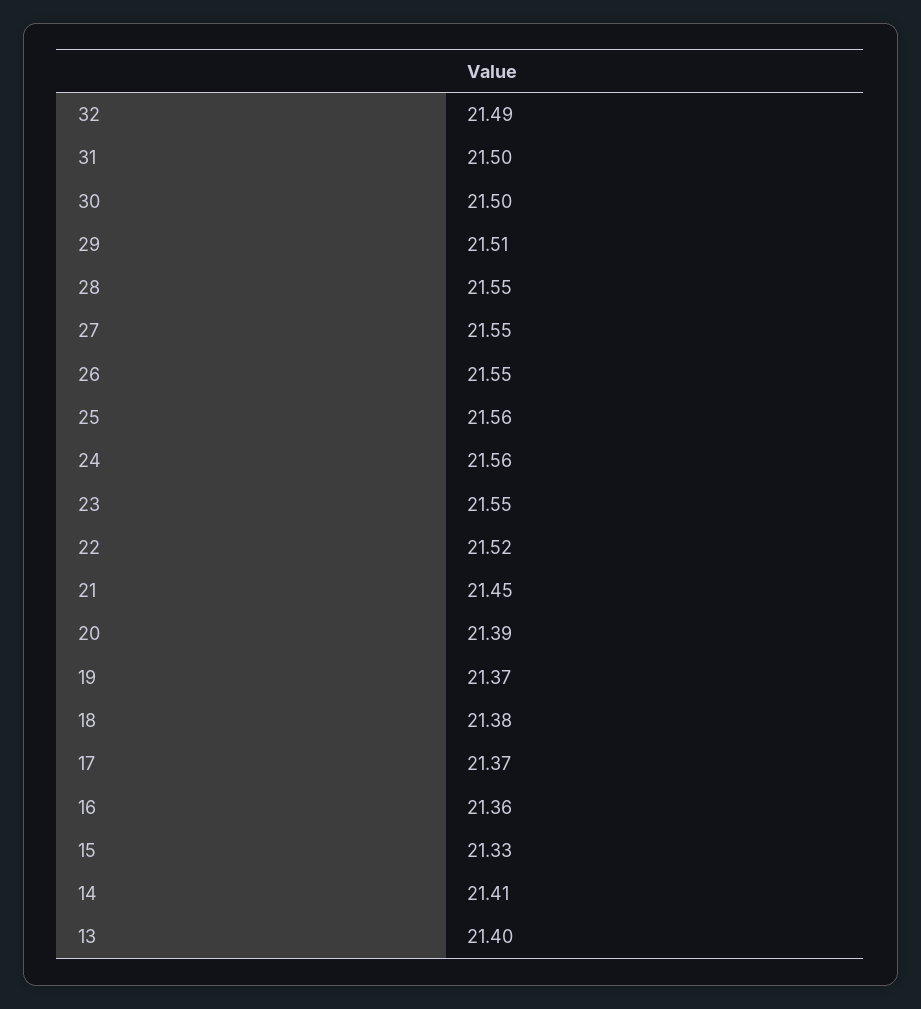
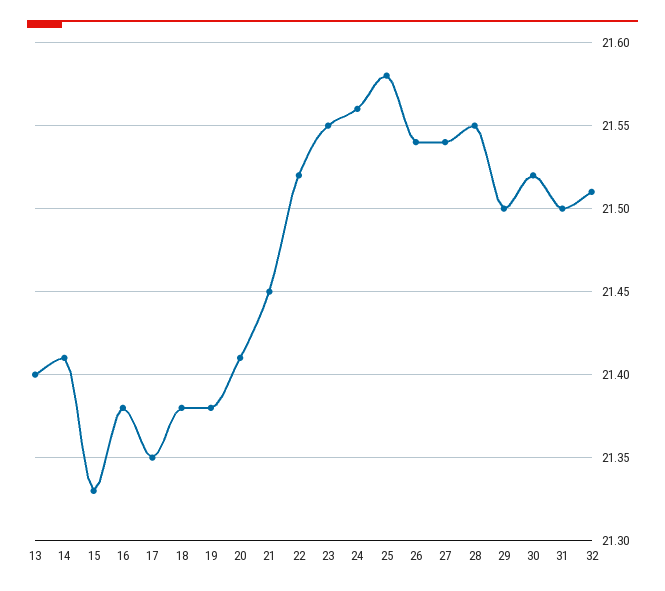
  {
-   "32": 21.49,
+   "32": 21.51,
    "31": 21.5,
-   "30": 21.5,
+   "30": 21.52,
-   "29": 21.51,
+   "29": 21.5,
    "28": 21.55,
-   "27": 21.55,
+   "27": 21.54,
-   "26": 21.55,
+   "26": 21.54,
-   "25": 21.56,
+   "25": 21.58,
    "24": 21.56,
    "23": 21.55,
    "22": 21.52,
    "21": 21.45,
-   "20": 21.39,
+   "20": 21.41,
-   "19": 21.37,
+   "19": 21.38,
    "18": 21.38,
-   "17": 21.37,
+   "17": 21.35,
-   "16": 21.36,
+   "16": 21.38,
    "15": 21.33,
    "14": 21.41,
    "13": 21.4
  }

